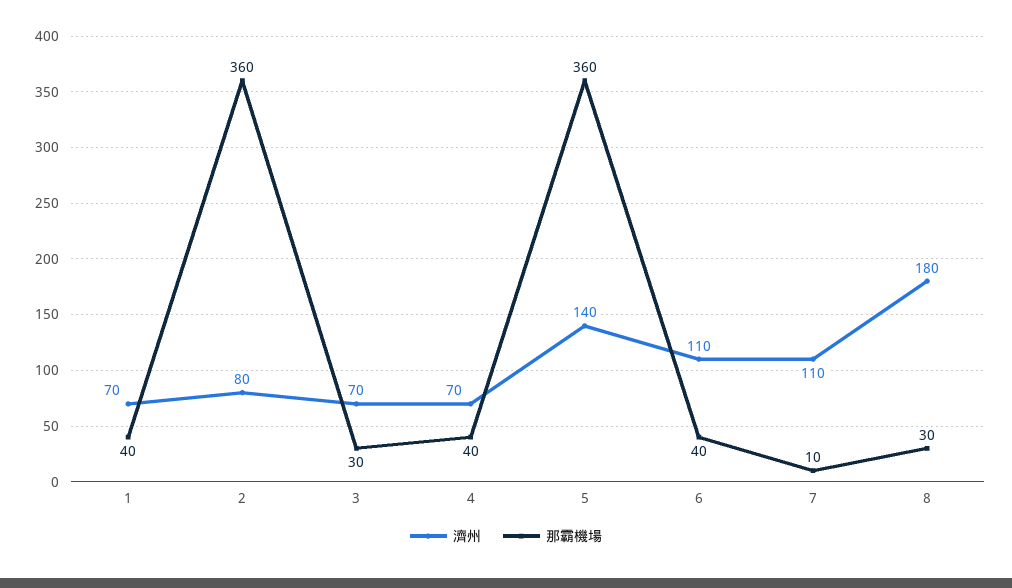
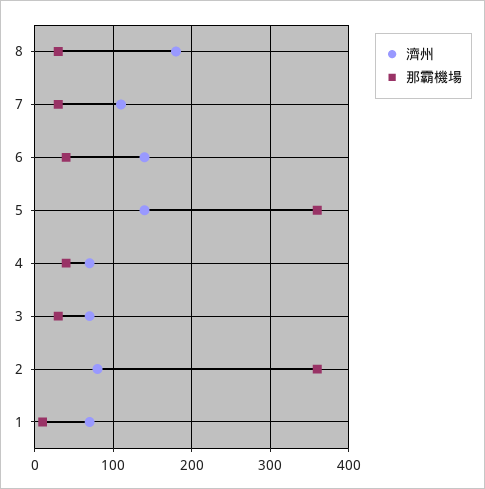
  {
    "濟州": {
      "1": 70,
      "2": 80,
      "3": 70,
      "4": 70,
      "5": 140,
-     "6": 110,
+     "6": 140,
      "7": 110,
      "8": 180
    },
    "那霸機場": {
-     "1": 40,
+     "1": 10,
      "2": 360,
      "3": 30,
      "4": 40,
      "5": 360,
      "6": 40,
-     "7": 10,
+     "7": 30,
      "8": 30
    }
  }

